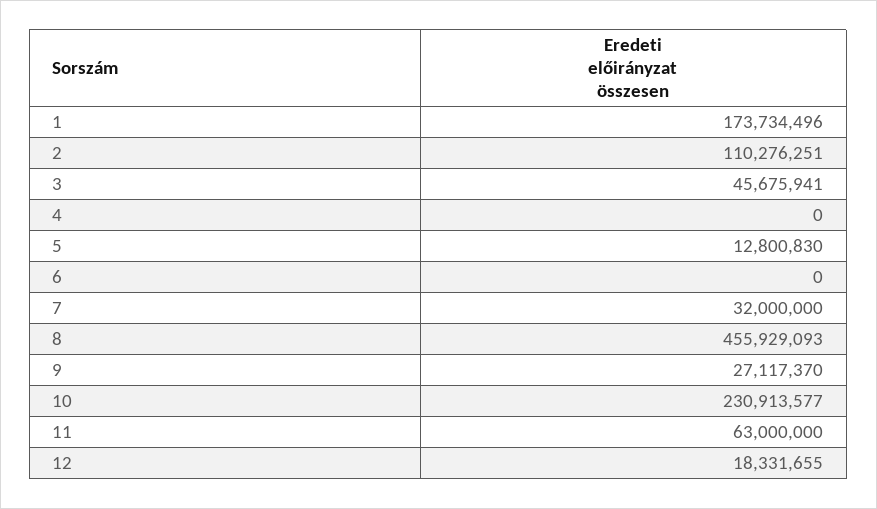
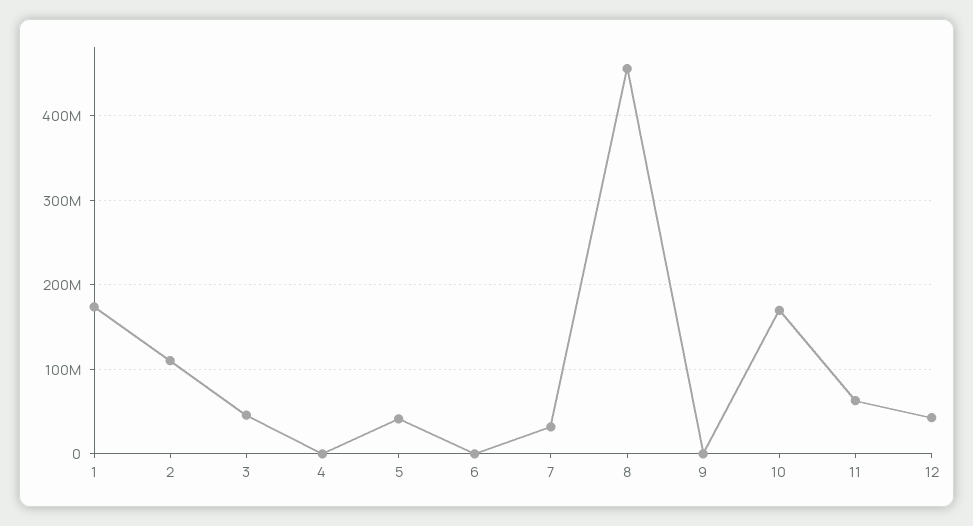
  {
    "1": 173734496,
    "2": 110276251,
    "3": 45675941,
    "4": 0,
-   "5": 12800830,
+   "5": 40000000,
    "6": 0,
    "7": 32000000,
    "8": 455929093,
-   "9": 27117370,
+   "9": 0,
-   "10": 230913577,
+   "10": 170000000,
    "11": 63000000,
-   "12": 18331655
+   "12": 40000000
  }

